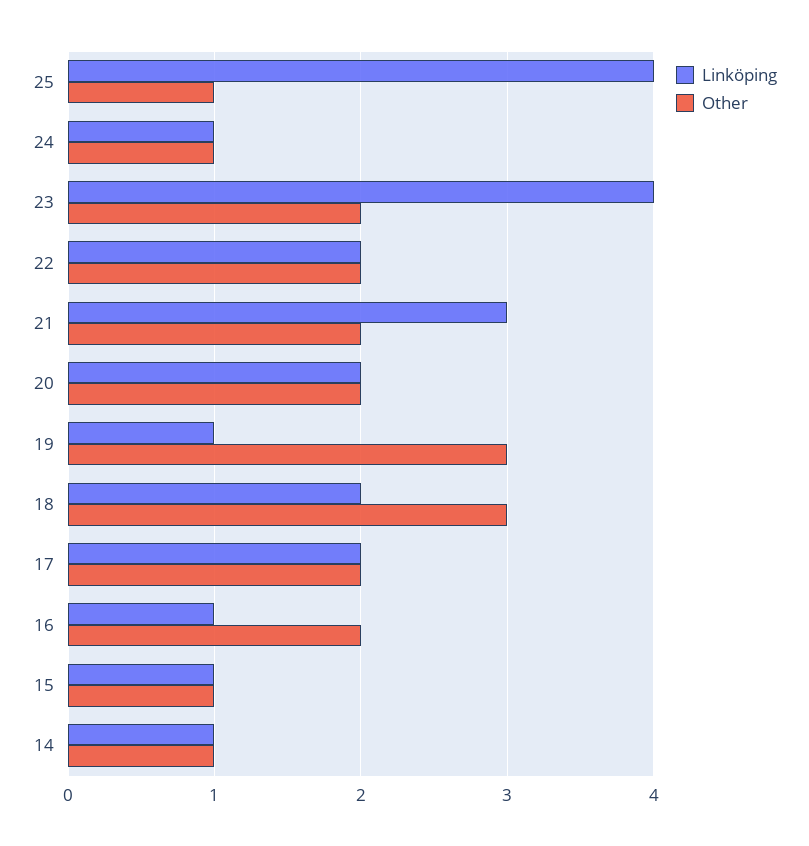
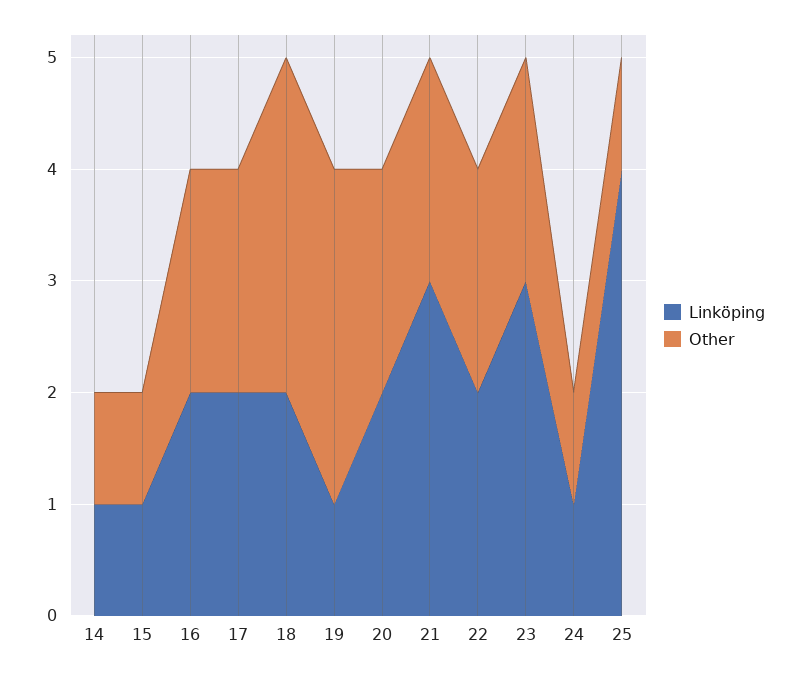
  {
    "Linköping": {
      "25": 4,
      "24": 1,
-     "23": 4,
+     "23": 3,
      "22": 2,
      "21": 3,
      "20": 2,
      "19": 1,
      "18": 2,
      "17": 2,
-     "16": 1,
+     "16": 2,
      "15": 1,
      "14": 1
    },
    "Other": {
      "25": 1,
      "24": 1,
      "23": 2,
      "22": 2,
      "21": 2,
      "20": 2,
      "19": 3,
      "18": 3,
      "17": 2,
      "16": 2,
      "15": 1,
      "14": 1
    }
  }

